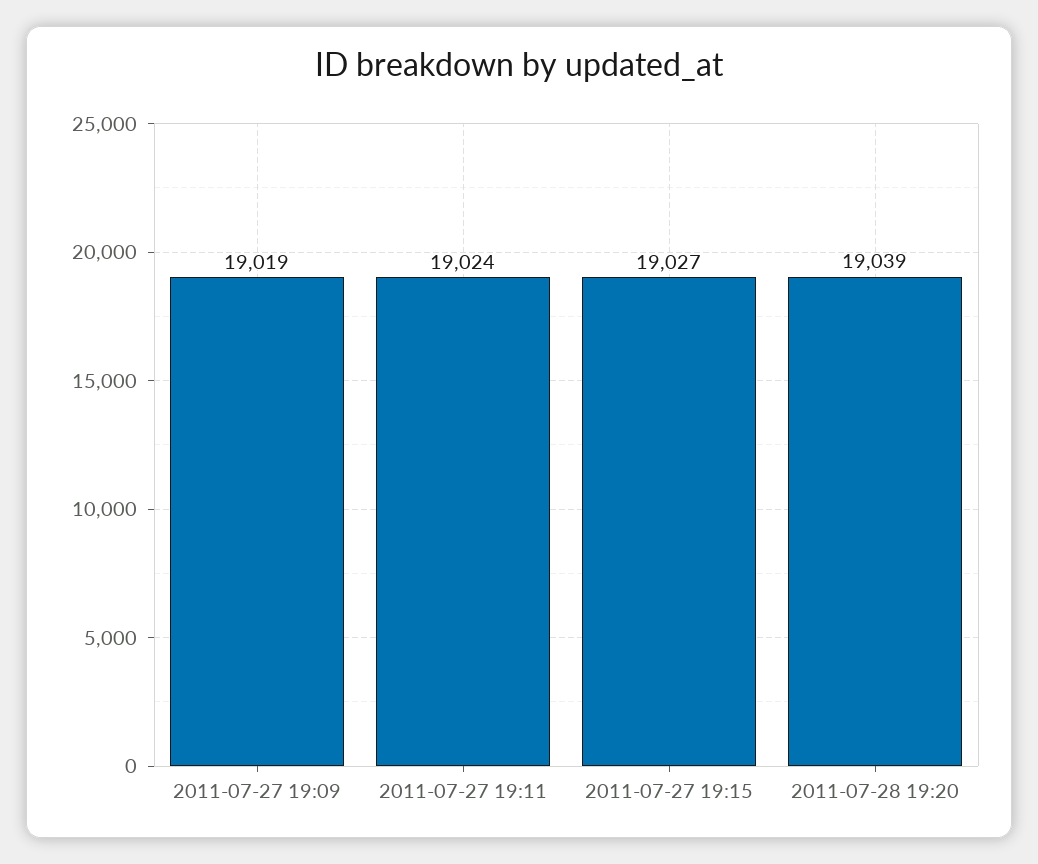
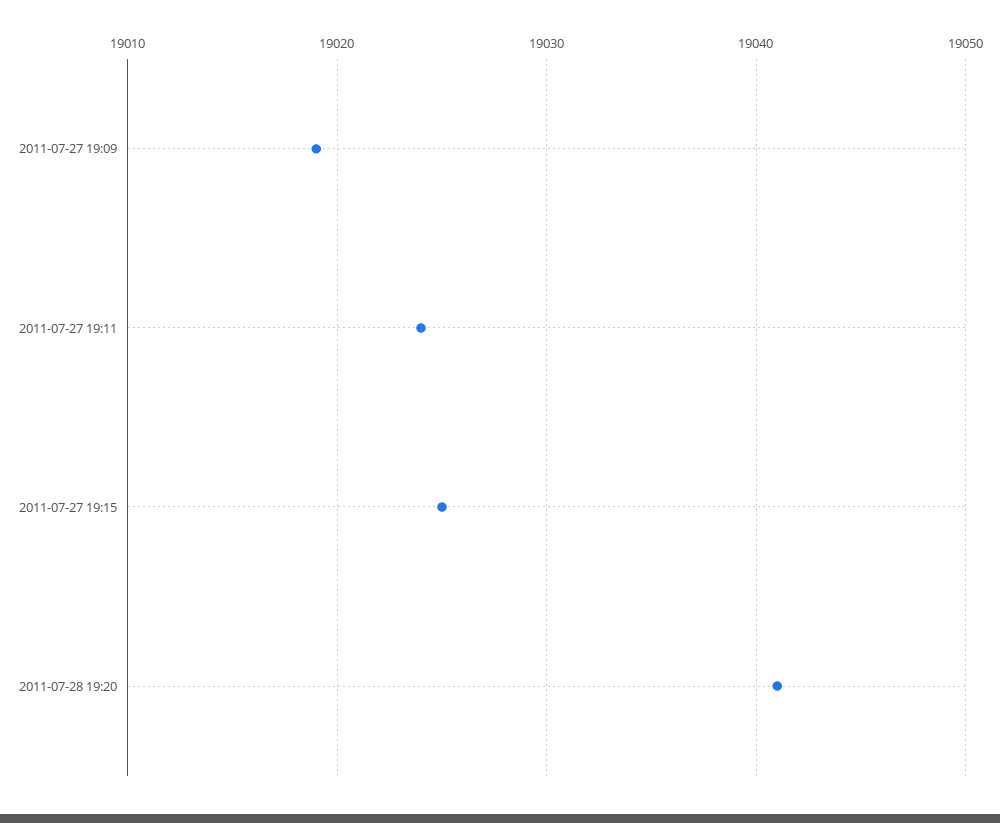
  {
    "2011-07-27 19:09": 19019,
    "2011-07-27 19:11": 19024,
-   "2011-07-27 19:15": 19027,
+   "2011-07-27 19:15": 19025,
-   "2011-07-28 19:20": 19039
+   "2011-07-28 19:20": 19041
  }

